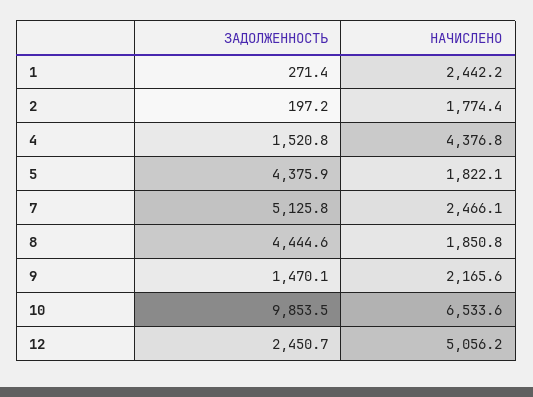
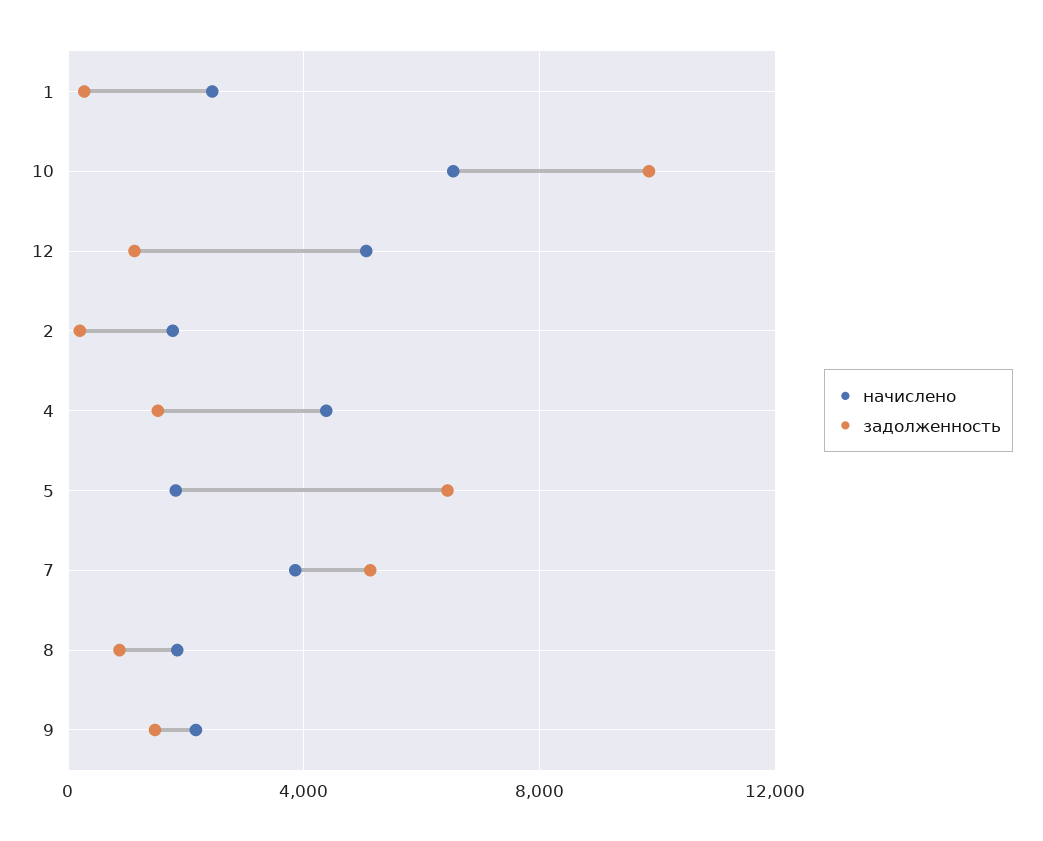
  {
    "ЗАДОЛЖЕННОСТЬ": {
      "1": 271.4,
      "2": 197.2,
      "4": 1520.8,
-     "5": 4375.9,
+     "5": 6500,
      "7": 5125.8,
-     "8": 4444.6,
+     "8": 1000,
      "9": 1470.1,
      "10": 9853.5,
-     "12": 2450.7
+     "12": 1000
    },
    "НАЧИСЛЕНО": {
      "1": 2442.2,
      "2": 1774.4,
      "4": 4376.8,
      "5": 1822.1,
-     "7": 2466.1,
+     "7": 4000,
      "8": 1850.8,
      "9": 2165.6,
      "10": 6533.6,
      "12": 5056.2
    }
  }

